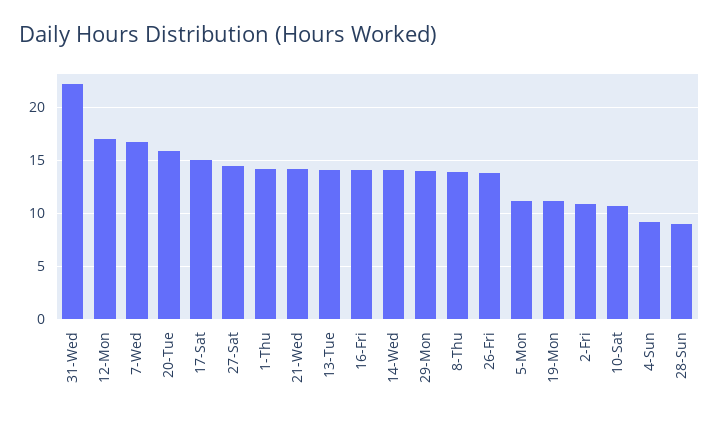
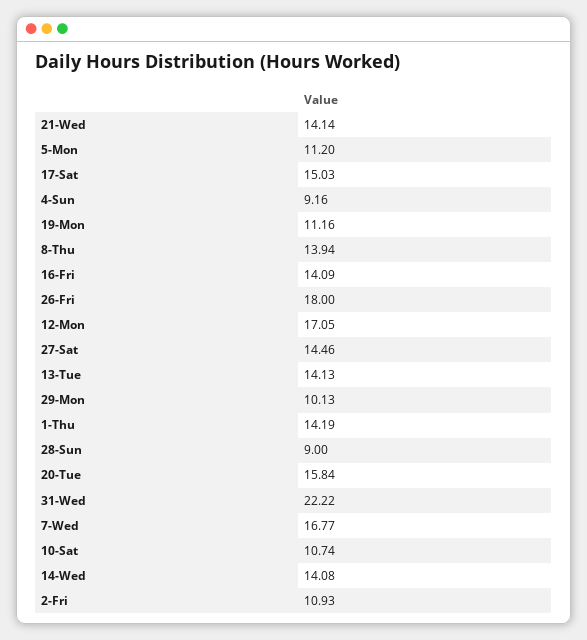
  {
    "31-Wed": 22.22,
    "12-Mon": 17.05,
    "7-Wed": 16.77,
    "20-Tue": 15.84,
    "17-Sat": 15.03,
    "27-Sat": 14.46,
    "1-Thu": 14.19,
    "21-Wed": 14.14,
    "13-Tue": 14.13,
    "16-Fri": 14.09,
    "14-Wed": 14.08,
-   "29-Mon": 14,
+   "29-Mon": 10.13,
    "8-Thu": 13.94,
-   "26-Fri": 14,
+   "26-Fri": 18,
    "5-Mon": 11.2,
    "19-Mon": 11.16,
    "2-Fri": 10.93,
    "10-Sat": 10.74,
    "4-Sun": 9.16,
    "28-Sun": 9
  }

